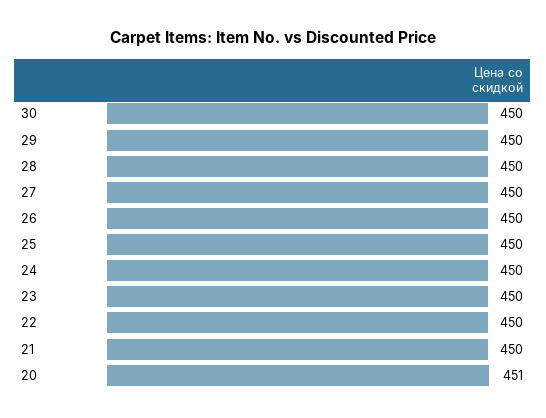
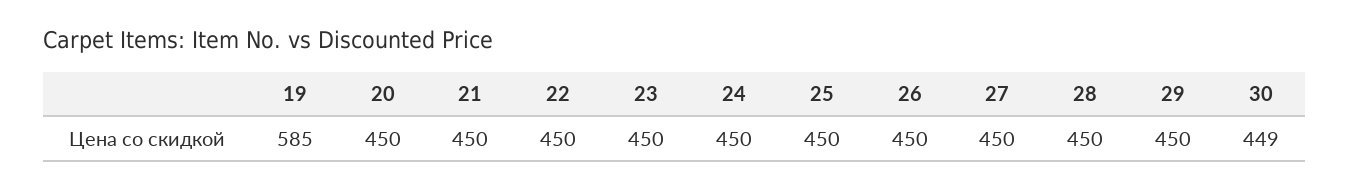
  {
-   "30": 450,
+   "30": 449,
    "29": 450,
    "28": 450,
    "27": 450,
    "26": 450,
    "25": 450,
    "24": 450,
    "23": 450,
    "22": 450,
    "21": 450,
-   "20": 451
+   "20": 450,
+   "19": 585
  }

